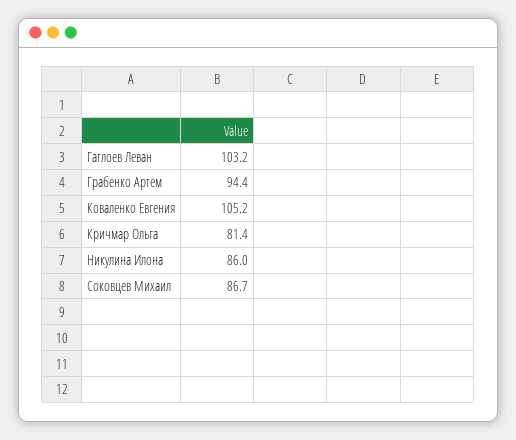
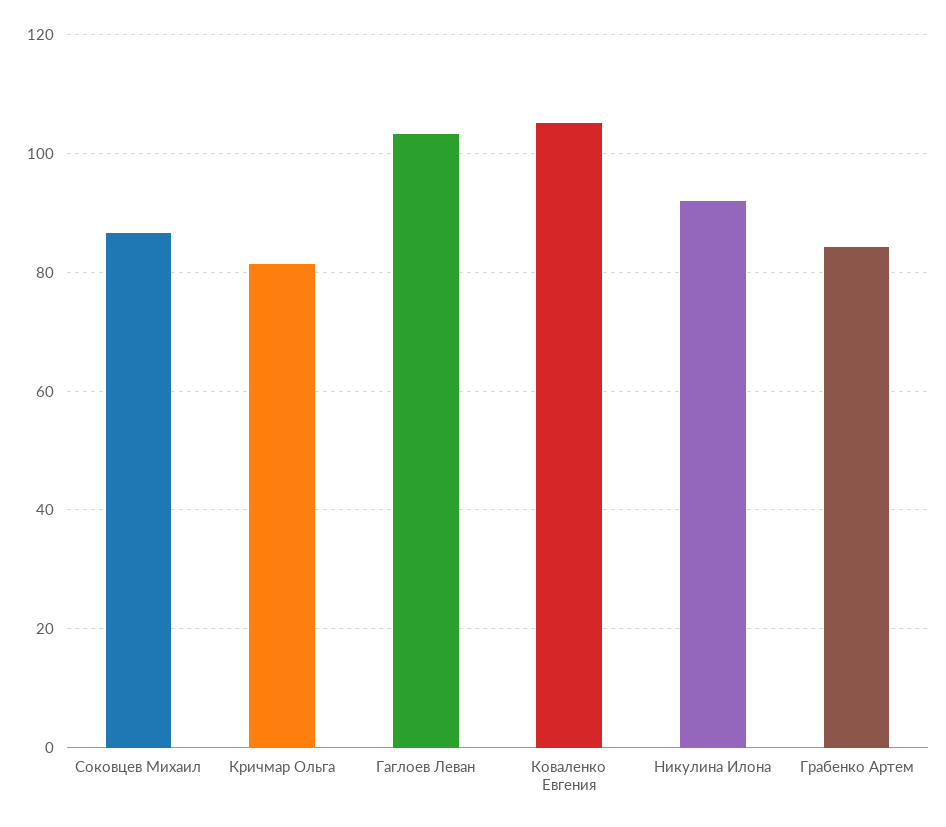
  {
    "Гаглоев Леван": 103.2,
-   "Грабенко Артем": 94.4,
+   "Грабенко Артем": 84,
    "Коваленко Евгения": 105.2,
    "Кричмар Ольга": 81.4,
-   "Никулина Илона": 86,
+   "Никулина Илона": 92,
    "Соковцев Михаил": 86.7
  }

